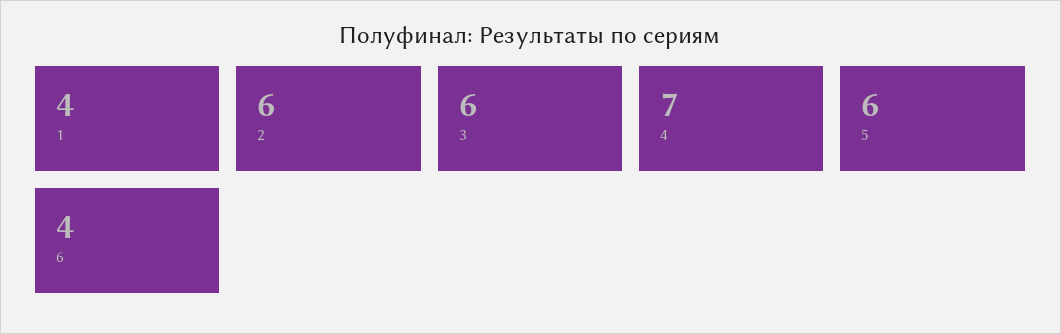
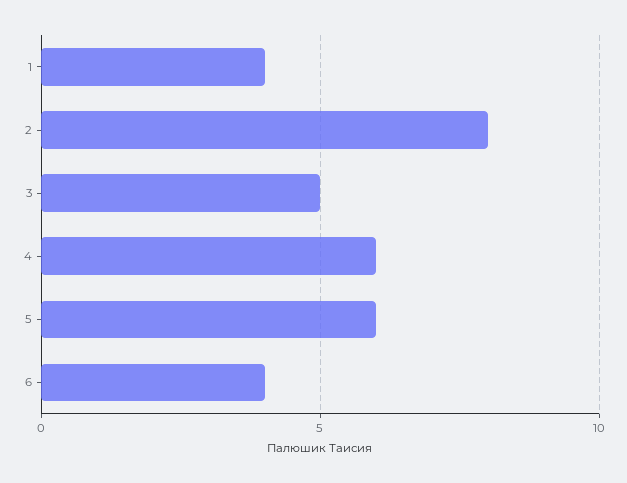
  {
    "1": 4,
-   "2": 6,
+   "2": 8,
-   "3": 6,
+   "3": 5,
-   "4": 7,
+   "4": 6,
    "5": 6,
    "6": 4
  }

